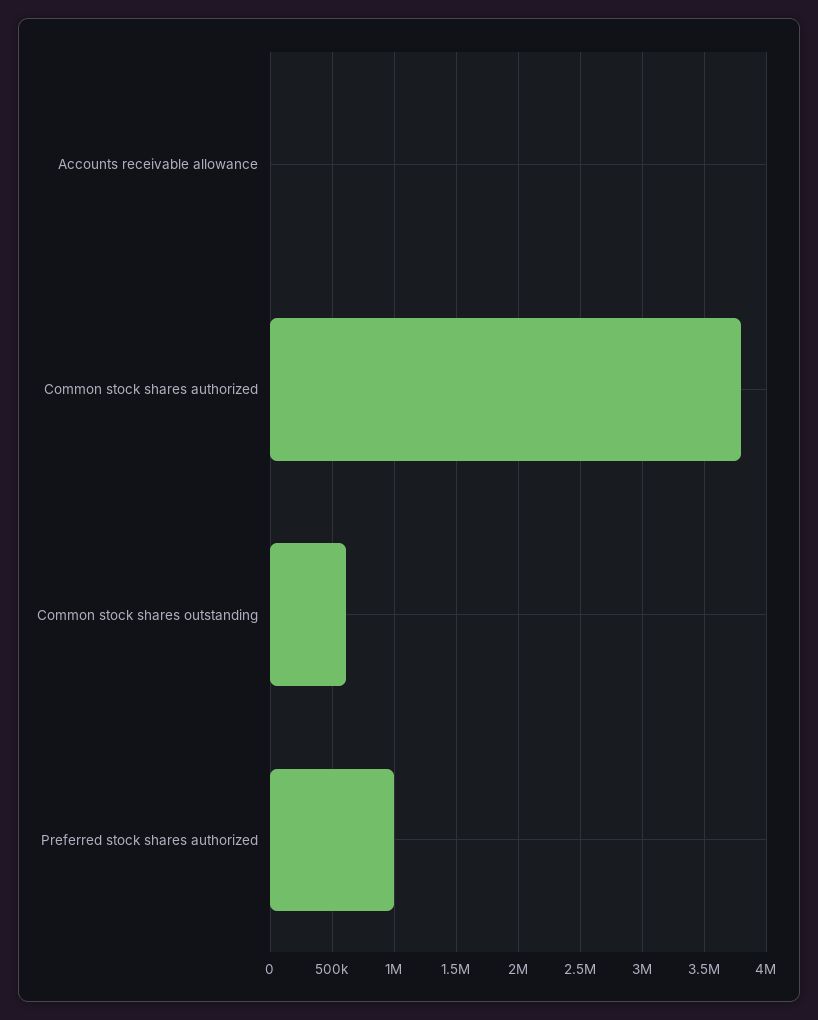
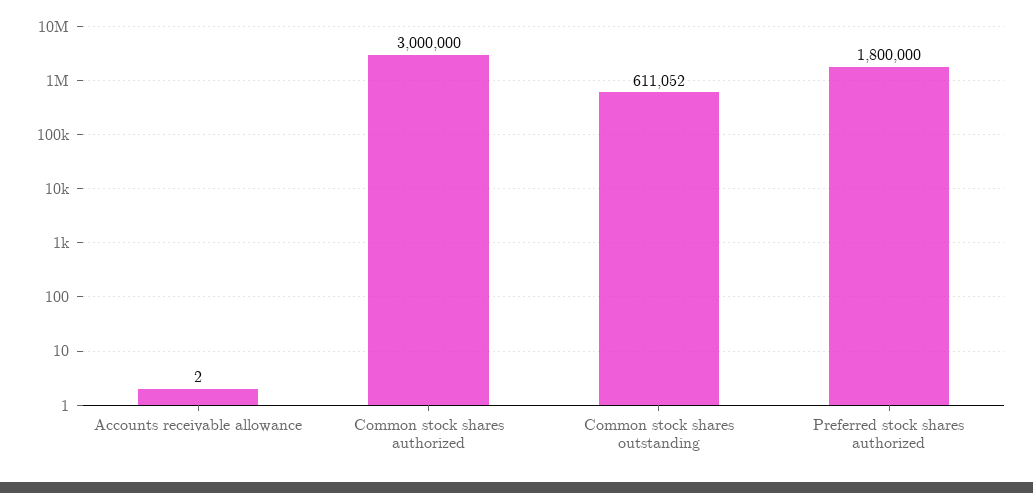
  {
    "Accounts receivable allowance": 2,
-   "Common stock shares authorized": 3800000,
+   "Common stock shares authorized": 3000000,
    "Common stock shares outstanding": 611052,
-   "Preferred stock shares authorized": 1000000
+   "Preferred stock shares authorized": 1800000
  }

